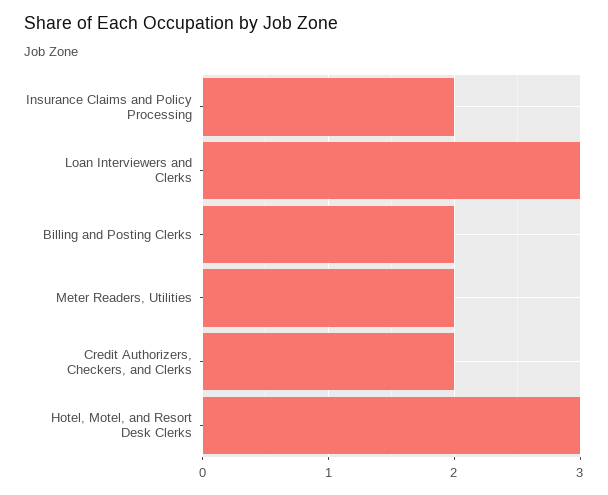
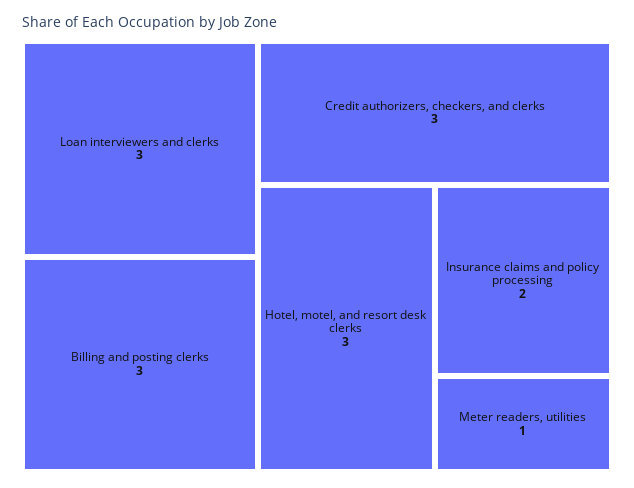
  {
    "Insurance Claims and Policy Processing": 2,
    "Loan Interviewers and Clerks": 3,
-   "Billing and Posting Clerks": 2,
+   "Billing and Posting Clerks": 3,
-   "Meter Readers, Utilities": 2,
+   "Meter Readers, Utilities": 1,
-   "Credit Authorizers, Checkers, and Clerks": 2,
+   "Credit Authorizers, Checkers, and Clerks": 3,
    "Hotel, Motel, and Resort Desk Clerks": 3
  }

